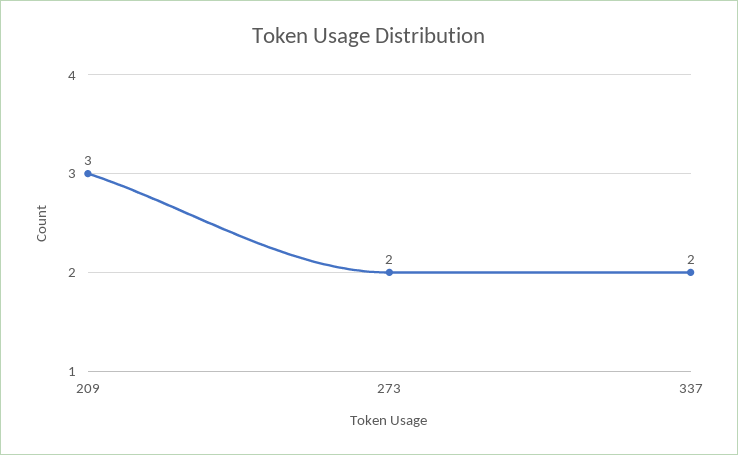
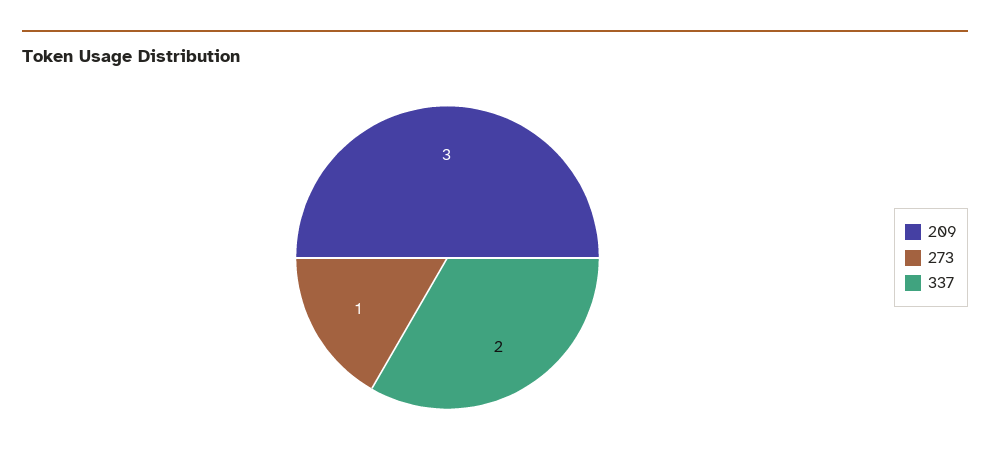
  {
    "209": 3,
-   "273": 2,
+   "273": 1,
    "337": 2
  }

